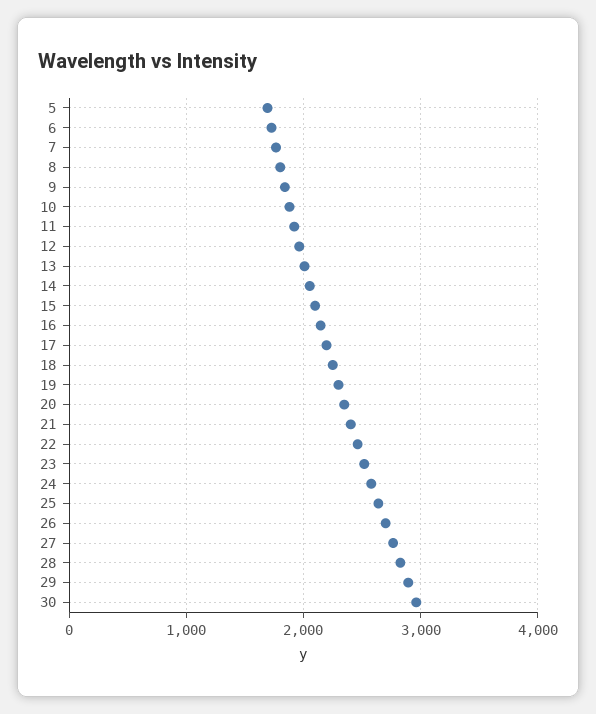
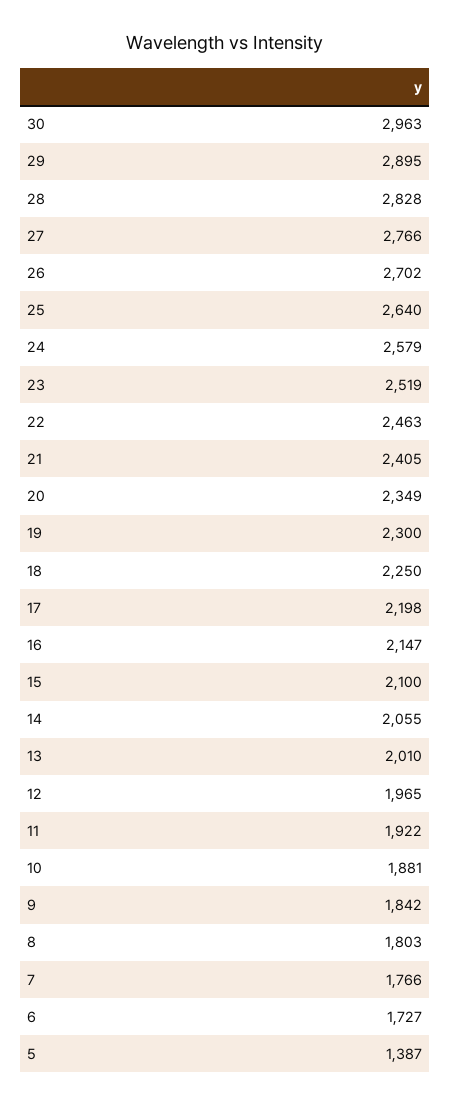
  {
-   "5": 1700,
+   "5": 1387,
    "6": 1727,
    "7": 1766,
    "8": 1803,
    "9": 1842,
    "10": 1881,
    "11": 1922,
    "12": 1965,
    "13": 2010,
    "14": 2055,
    "15": 2100,
    "16": 2147,
    "17": 2198,
    "18": 2250,
    "19": 2300,
    "20": 2349,
    "21": 2405,
    "22": 2463,
    "23": 2519,
    "24": 2579,
    "25": 2640,
    "26": 2702,
    "27": 2766,
    "28": 2828,
    "29": 2895,
    "30": 2963
  }

